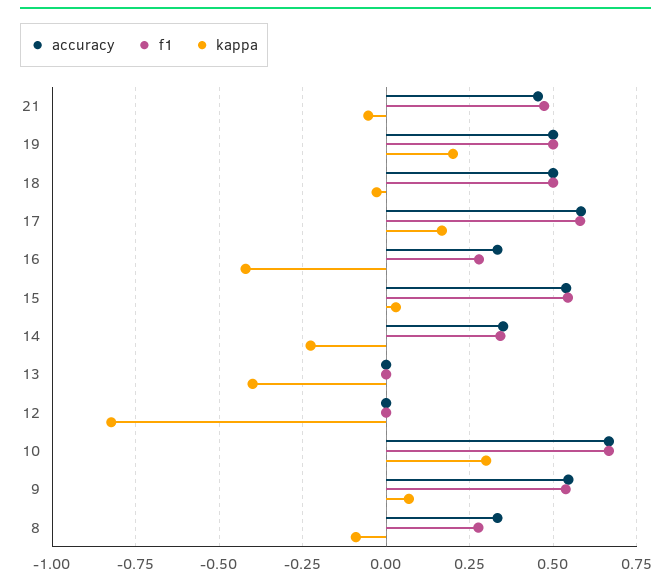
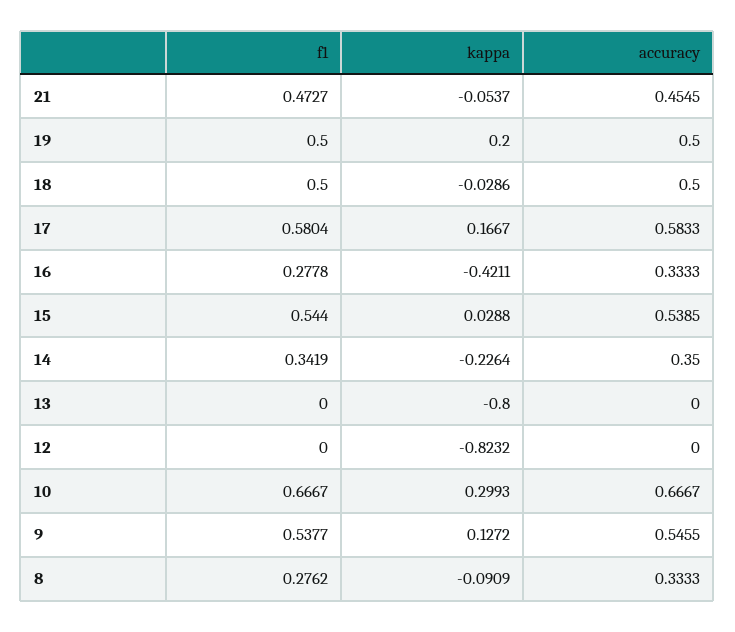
  {
    "accuracy": {
      "21": 0.4545,
      "19": 0.5,
      "18": 0.5,
      "17": 0.5833,
      "16": 0.3333,
      "15": 0.5385,
      "14": 0.35,
      "13": 0,
      "12": 0,
      "10": 0.6667,
      "9": 0.5455,
      "8": 0.3333
    },
    "f1": {
      "21": 0.4727,
      "19": 0.5,
      "18": 0.5,
      "17": 0.5804,
      "16": 0.2778,
      "15": 0.544,
      "14": 0.3419,
      "13": 0,
      "12": 0,
      "10": 0.6667,
      "9": 0.5377,
      "8": 0.2762
    },
    "kappa": {
      "21": -0.0537,
      "19": 0.2,
      "18": -0.0286,
      "17": 0.1667,
      "16": -0.4211,
      "15": 0.0288,
      "14": -0.2264,
-     "13": -0.4,
+     "13": -0.8,
      "12": -0.8232,
      "10": 0.2993,
-     "9": 0.075,
+     "9": 0.1272,
      "8": -0.0909
    }
  }

